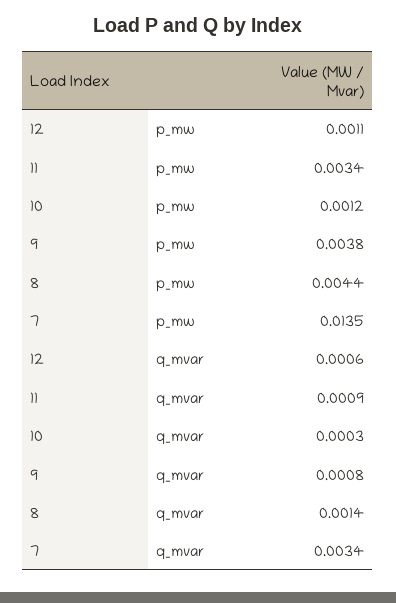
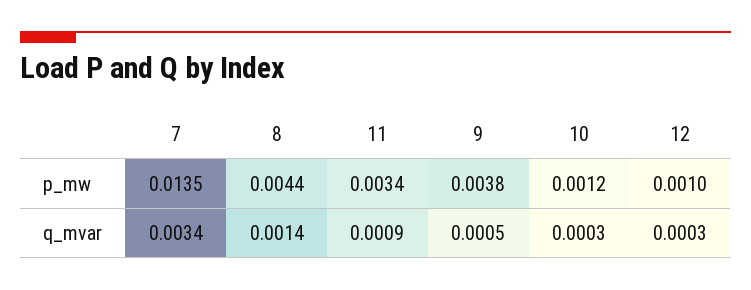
  {
    "12": {
-     "p_mw": 0.0011,
+     "p_mw": 0.001,
-     "q_mvar": 0.0006
+     "q_mvar": 0.0003
    },
    "11": {
      "p_mw": 0.0034,
      "q_mvar": 0.0009
    },
    "10": {
      "p_mw": 0.0012,
      "q_mvar": 0.0003
    },
    "9": {
      "p_mw": 0.0038,
-     "q_mvar": 0.0008
+     "q_mvar": 0.0005
    },
    "8": {
      "p_mw": 0.0044,
      "q_mvar": 0.0014
    },
    "7": {
      "p_mw": 0.0135,
      "q_mvar": 0.0034
    }
  }

